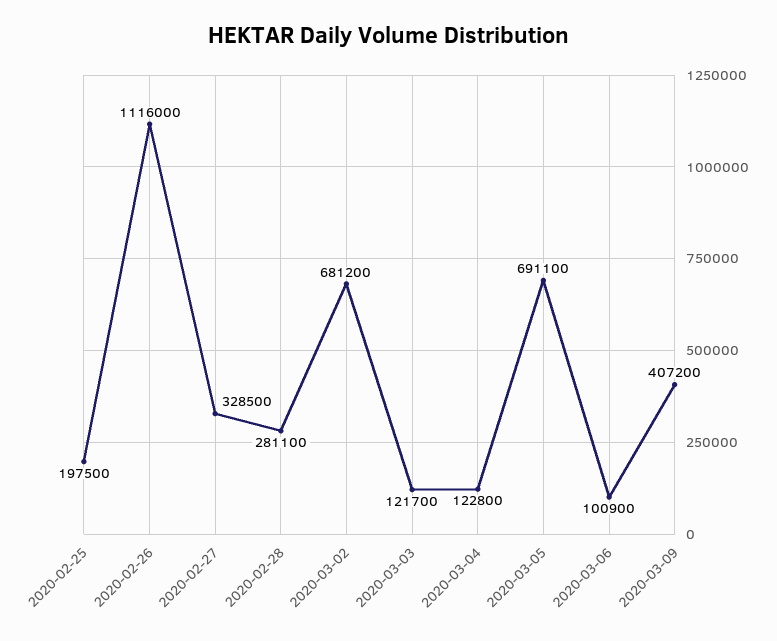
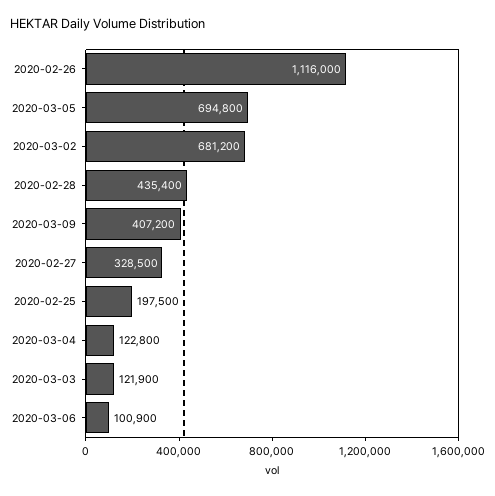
  {
    "2020-02-25": 197500,
    "2020-02-26": 1116000,
    "2020-02-27": 328500,
-   "2020-02-28": 281100,
+   "2020-02-28": 435400,
    "2020-03-02": 681200,
-   "2020-03-03": 121700,
+   "2020-03-03": 121900,
    "2020-03-04": 122800,
-   "2020-03-05": 691100,
+   "2020-03-05": 694800,
    "2020-03-06": 100900,
    "2020-03-09": 407200
  }

